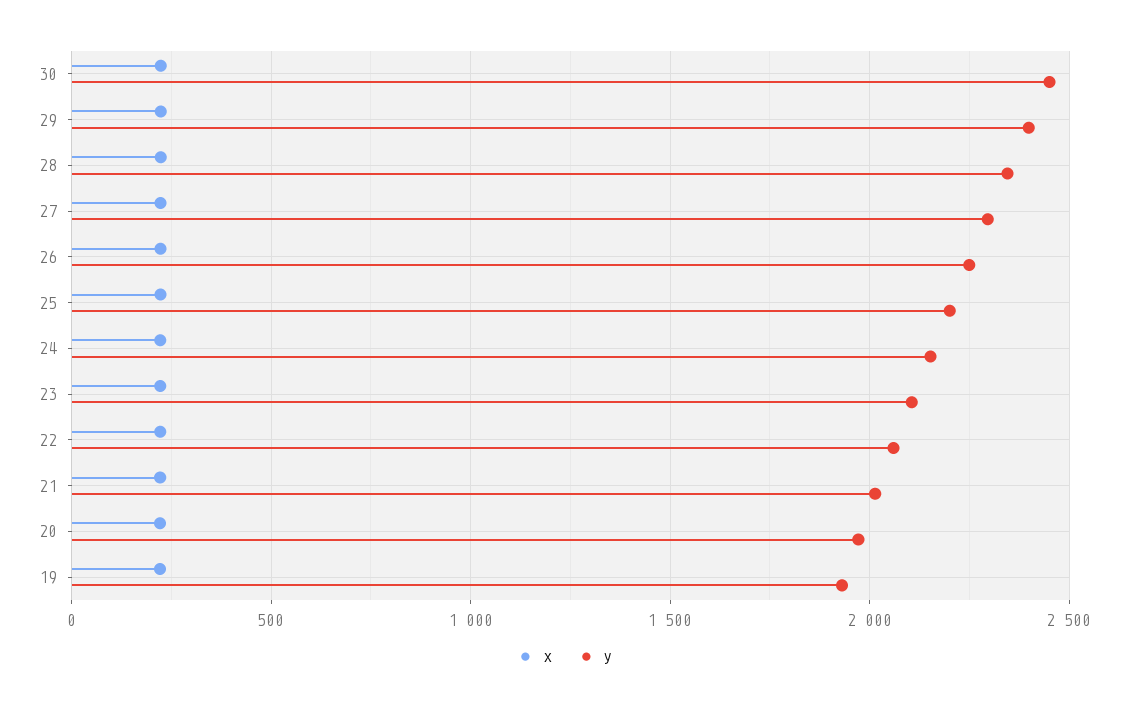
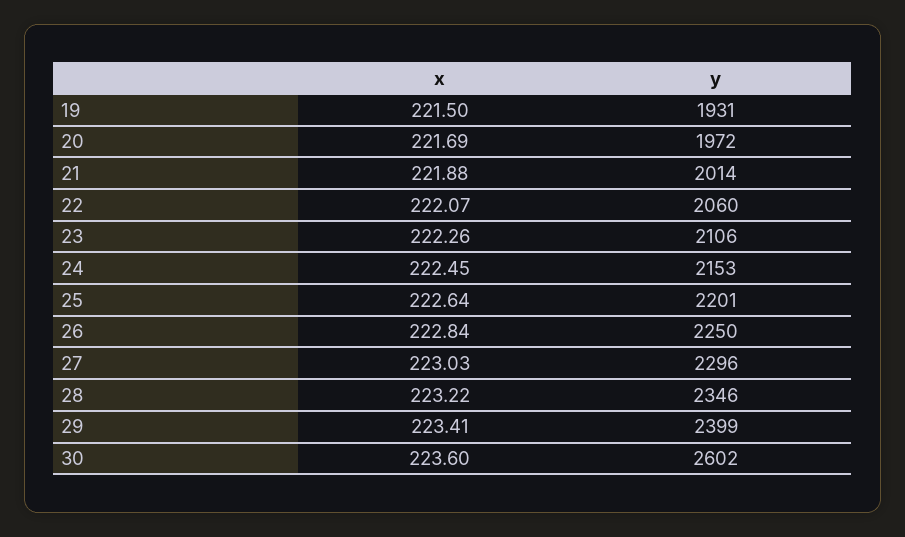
  {
    "x": {
      "30": 223.6,
      "29": 223.41,
      "28": 223.22,
      "27": 223.03,
      "26": 222.84,
      "25": 222.64,
      "24": 222.45,
      "23": 222.26,
      "22": 222.07,
      "21": 221.88,
      "20": 221.69,
      "19": 221.5
    },
    "y": {
-     "30": 2450,
+     "30": 2602,
      "29": 2399,
      "28": 2346,
      "27": 2296,
      "26": 2250,
      "25": 2201,
      "24": 2153,
      "23": 2106,
      "22": 2060,
      "21": 2014,
      "20": 1972,
      "19": 1931
    }
  }

